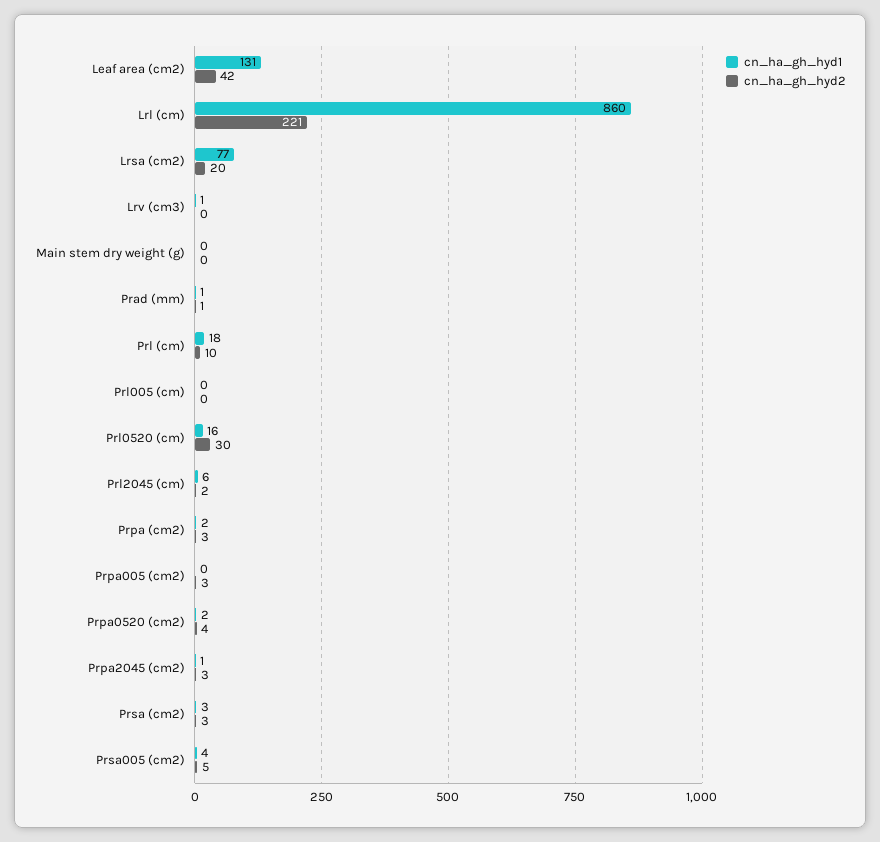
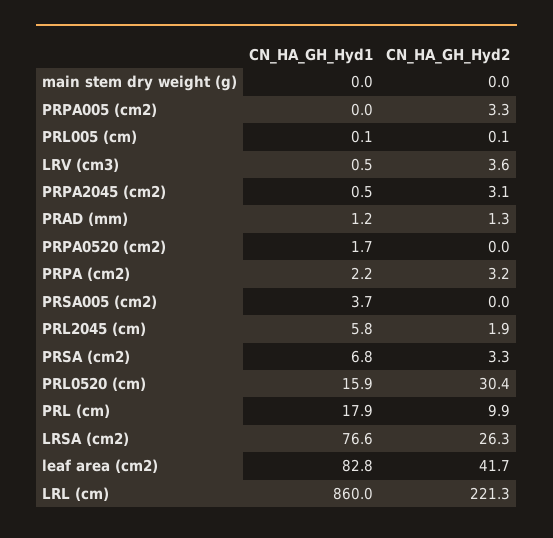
  {
    "cn_ha_gh_hyd1": {
-     "Leaf area (cm2)": 131,
+     "Leaf area (cm2)": 82.8,
      "Lrl (cm)": 860,
      "Lrsa (cm2)": 76.6,
      "Lrv (cm3)": 0.5,
      "Main stem dry weight (g)": 0,
      "Prad (mm)": 1.2,
      "Prl (cm)": 17.9,
      "Prl005 (cm)": 0.1,
      "Prl0520 (cm)": 15.9,
      "Prl2045 (cm)": 5.8,
      "Prpa (cm2)": 2.2,
      "Prpa005 (cm2)": 0,
      "Prpa0520 (cm2)": 1.7,
      "Prpa2045 (cm2)": 0.5,
-     "Prsa (cm2)": 3,
+     "Prsa (cm2)": 6.8,
      "Prsa005 (cm2)": 3.7
    },
    "cn_ha_gh_hyd2": {
      "Leaf area (cm2)": 41.7,
      "Lrl (cm)": 221.3,
-     "Lrsa (cm2)": 20,
+     "Lrsa (cm2)": 26.3,
-     "Lrv (cm3)": 0,
+     "Lrv (cm3)": 3.6,
      "Main stem dry weight (g)": 0,
      "Prad (mm)": 1.3,
      "Prl (cm)": 9.9,
      "Prl005 (cm)": 0.1,
      "Prl0520 (cm)": 30.4,
      "Prl2045 (cm)": 1.9,
      "Prpa (cm2)": 3.2,
      "Prpa005 (cm2)": 3.3,
-     "Prpa0520 (cm2)": 4,
+     "Prpa0520 (cm2)": 0,
      "Prpa2045 (cm2)": 3.1,
      "Prsa (cm2)": 3.3,
-     "Prsa005 (cm2)": 5
+     "Prsa005 (cm2)": 0
    }
  }

